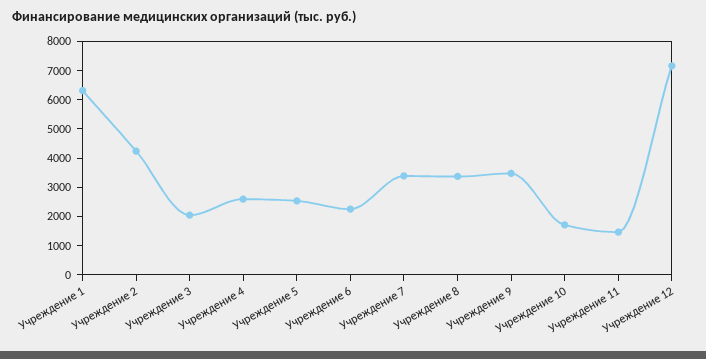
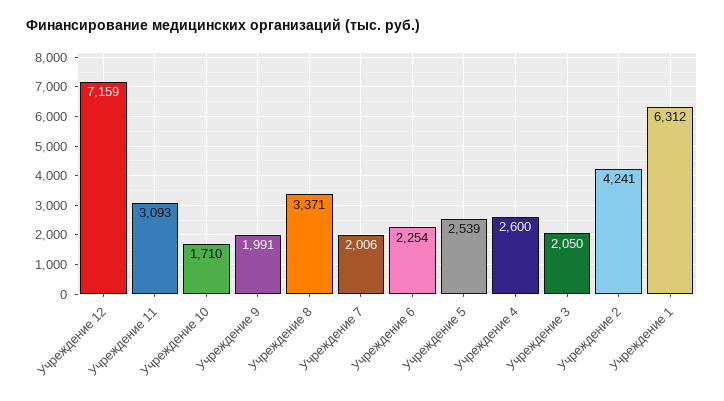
  {
    "Учреждение 1": 6312,
    "Учреждение 2": 4241,
    "Учреждение 3": 2050,
    "Учреждение 4": 2600,
    "Учреждение 5": 2539,
    "Учреждение 6": 2254,
-   "Учреждение 7": 3500,
+   "Учреждение 7": 2006,
    "Учреждение 8": 3371,
-   "Учреждение 9": 3500,
+   "Учреждение 9": 1991,
    "Учреждение 10": 1710,
-   "Учреждение 11": 1500,
+   "Учреждение 11": 3093,
    "Учреждение 12": 7159
  }

